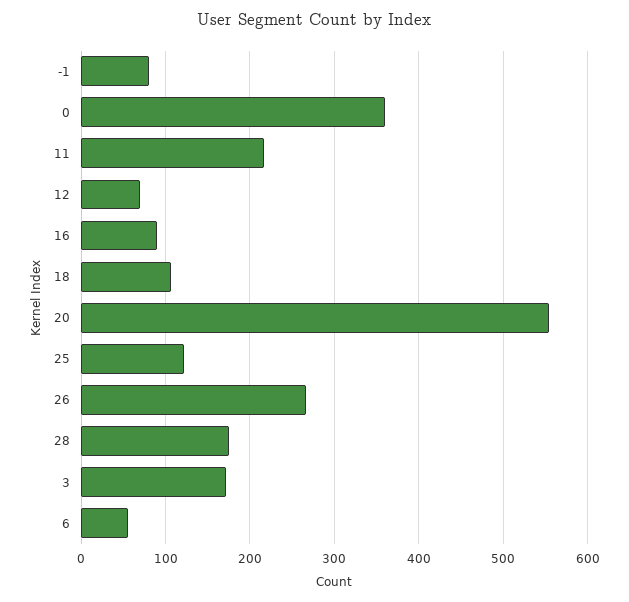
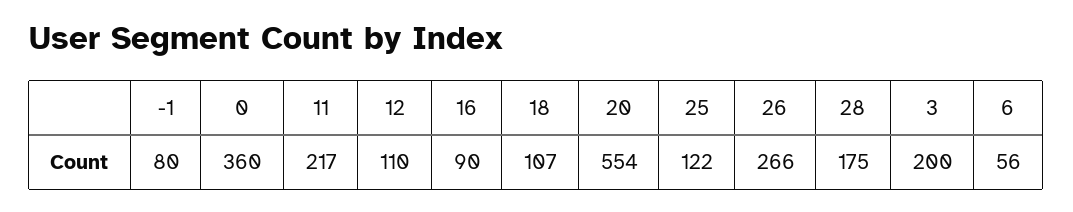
  {
    "-1": 80,
    "0": 360,
    "11": 217,
-   "12": 70,
+   "12": 110,
    "16": 90,
    "18": 107,
    "20": 554,
    "25": 122,
    "26": 266,
    "28": 175,
-   "3": 170,
+   "3": 200,
    "6": 56
  }

